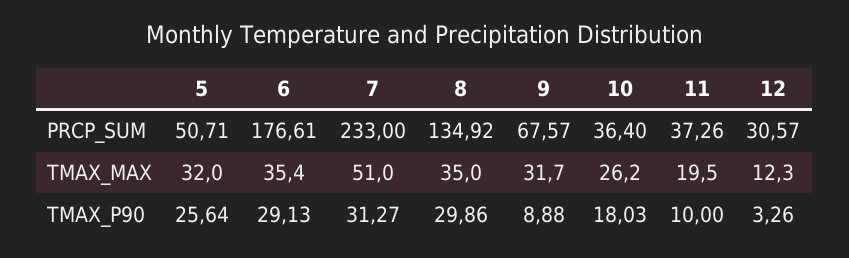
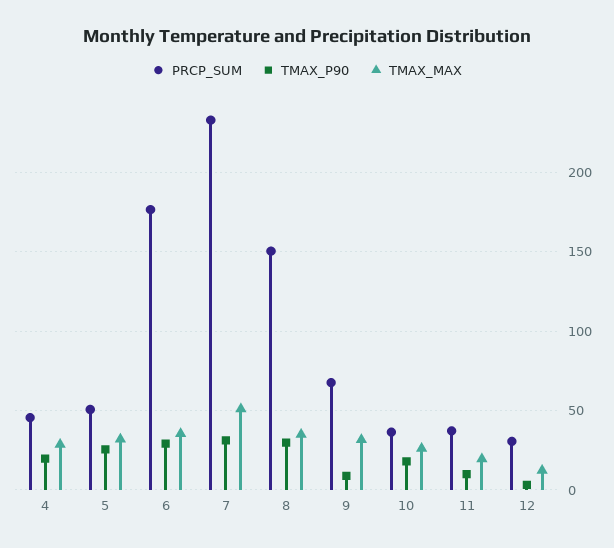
  {
    "PRCP_SUM": {
      "5": 50.71,
      "6": 176.61,
      "7": 233,
-     "8": 134.92,
+     "8": 150,
      "9": 67.57,
      "10": 36.4,
      "11": 37.26,
-     "12": 30.57
+     "12": 30.57,
+     "4": 45
    },
    "TMAX_MAX": {
      "5": 32,
      "6": 35.4,
      "7": 51,
      "8": 35,
      "9": 31.7,
      "10": 26.2,
      "11": 19.5,
-     "12": 12.3
+     "12": 12.3,
+     "4": 30
    },
    "TMAX_P90": {
      "5": 25.64,
      "6": 29.13,
      "7": 31.27,
      "8": 29.86,
      "9": 8.88,
      "10": 18.03,
      "11": 10,
-     "12": 3.26
+     "12": 3.26,
+     "4": 20
    }
  }

